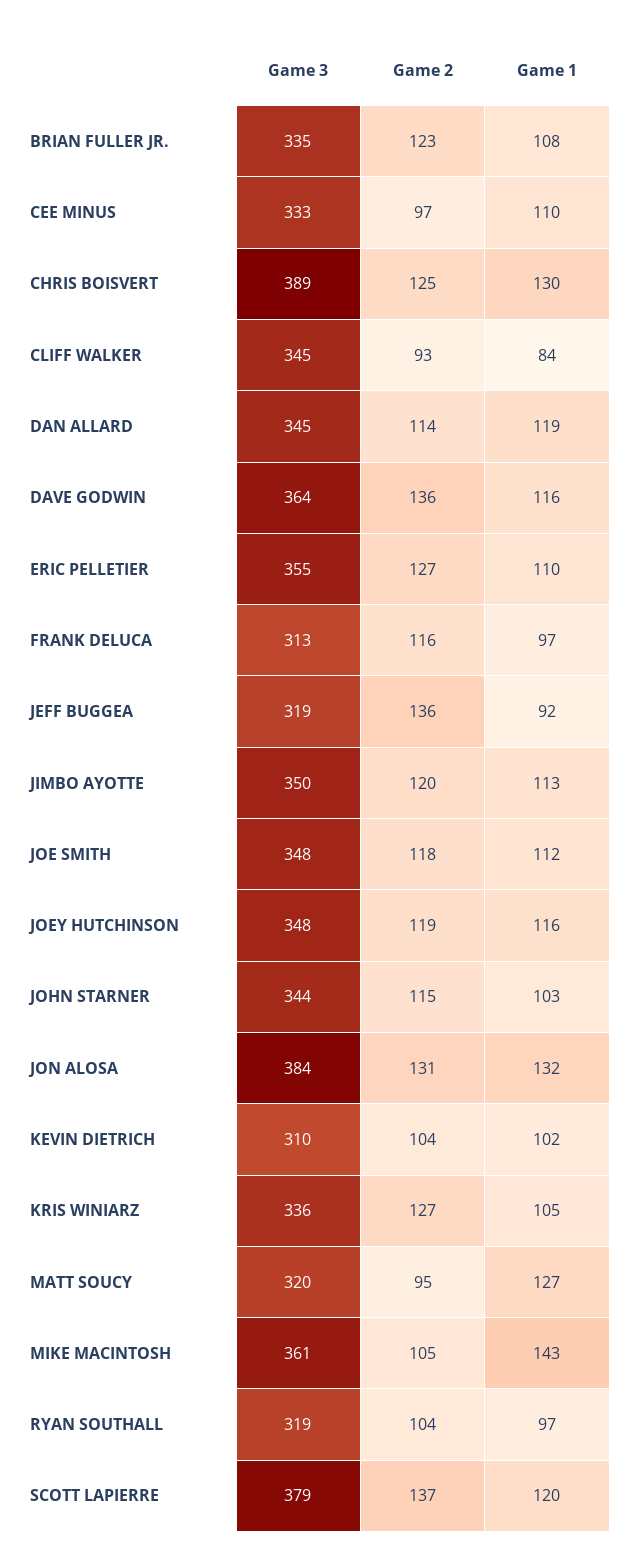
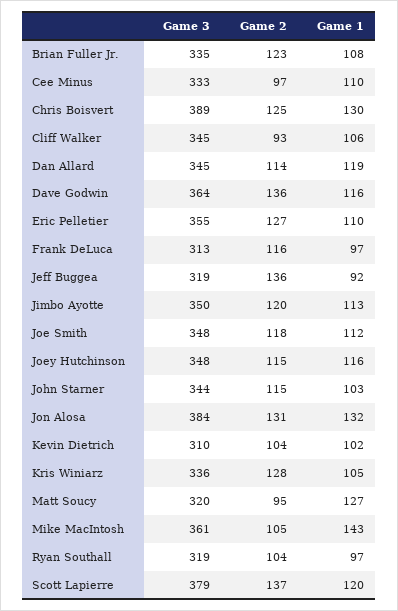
  {
    "Game 3": {
      "BRIAN FULLER JR.": 335,
      "CEE MINUS": 333,
      "CHRIS BOISVERT": 389,
      "CLIFF WALKER": 345,
      "DAN ALLARD": 345,
      "DAVE GODWIN": 364,
      "ERIC PELLETIER": 355,
      "FRANK DELUCA": 313,
      "JEFF BUGGEA": 319,
      "JIMBO AYOTTE": 350,
      "JOE SMITH": 348,
      "JOEY HUTCHINSON": 348,
      "JOHN STARNER": 344,
      "JON ALOSA": 384,
      "KEVIN DIETRICH": 310,
      "KRIS WINIARZ": 336,
      "MATT SOUCY": 320,
      "MIKE MACINTOSH": 361,
      "RYAN SOUTHALL": 319,
      "SCOTT LAPIERRE": 379
    },
    "Game 2": {
      "BRIAN FULLER JR.": 123,
      "CEE MINUS": 97,
      "CHRIS BOISVERT": 125,
      "CLIFF WALKER": 93,
      "DAN ALLARD": 114,
      "DAVE GODWIN": 136,
      "ERIC PELLETIER": 127,
      "FRANK DELUCA": 116,
      "JEFF BUGGEA": 136,
      "JIMBO AYOTTE": 120,
      "JOE SMITH": 118,
-     "JOEY HUTCHINSON": 119,
+     "JOEY HUTCHINSON": 115,
      "JOHN STARNER": 115,
      "JON ALOSA": 131,
      "KEVIN DIETRICH": 104,
-     "KRIS WINIARZ": 127,
+     "KRIS WINIARZ": 128,
      "MATT SOUCY": 95,
      "MIKE MACINTOSH": 105,
      "RYAN SOUTHALL": 104,
      "SCOTT LAPIERRE": 137
    },
    "Game 1": {
      "BRIAN FULLER JR.": 108,
      "CEE MINUS": 110,
      "CHRIS BOISVERT": 130,
-     "CLIFF WALKER": 84,
+     "CLIFF WALKER": 106,
      "DAN ALLARD": 119,
      "DAVE GODWIN": 116,
      "ERIC PELLETIER": 110,
      "FRANK DELUCA": 97,
      "JEFF BUGGEA": 92,
      "JIMBO AYOTTE": 113,
      "JOE SMITH": 112,
      "JOEY HUTCHINSON": 116,
      "JOHN STARNER": 103,
      "JON ALOSA": 132,
      "KEVIN DIETRICH": 102,
      "KRIS WINIARZ": 105,
      "MATT SOUCY": 127,
      "MIKE MACINTOSH": 143,
      "RYAN SOUTHALL": 97,
      "SCOTT LAPIERRE": 120
    }
  }

